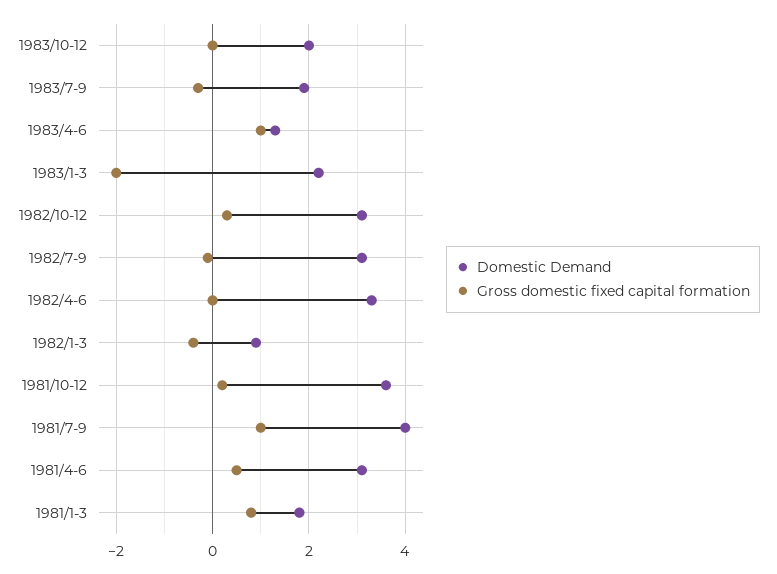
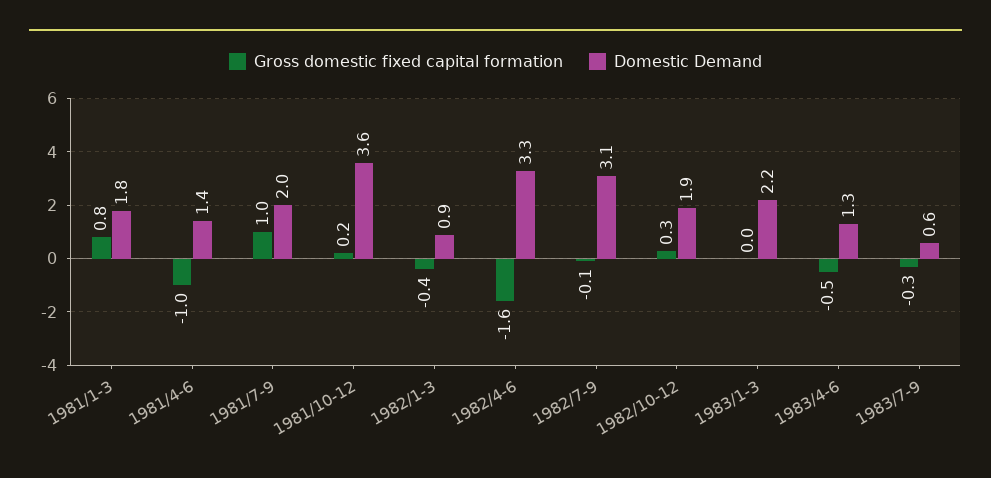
  {
    "Domestic Demand": {
-     "1983/10-12": 2,
-     "1983/7-9": 2,
+     "1983/7-9": 0.6,
      "1983/4-6": 1.3,
      "1983/1-3": 2.2,
-     "1982/10-12": 3,
+     "1982/10-12": 1.9,
      "1982/7-9": 3.1,
      "1982/4-6": 3.3,
      "1982/1-3": 0.9,
      "1981/10-12": 3.6,
-     "1981/7-9": 4,
+     "1981/7-9": 2,
-     "1981/4-6": 3,
+     "1981/4-6": 1.4,
      "1981/1-3": 1.8
    },
    "Gross domestic fixed capital formation": {
-     "1983/10-12": 0,
      "1983/7-9": -0.3,
-     "1983/4-6": 1,
+     "1983/4-6": -0.5,
-     "1983/1-3": -2,
+     "1983/1-3": 0,
      "1982/10-12": 0.3,
      "1982/7-9": -0.1,
-     "1982/4-6": 0,
+     "1982/4-6": -1.6,
      "1982/1-3": -0.4,
      "1981/10-12": 0.2,
      "1981/7-9": 1,
-     "1981/4-6": 0.5,
+     "1981/4-6": -1,
      "1981/1-3": 0.8
    }
  }

